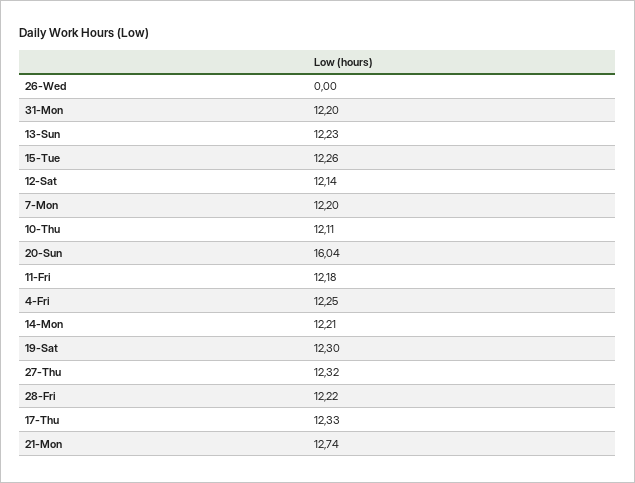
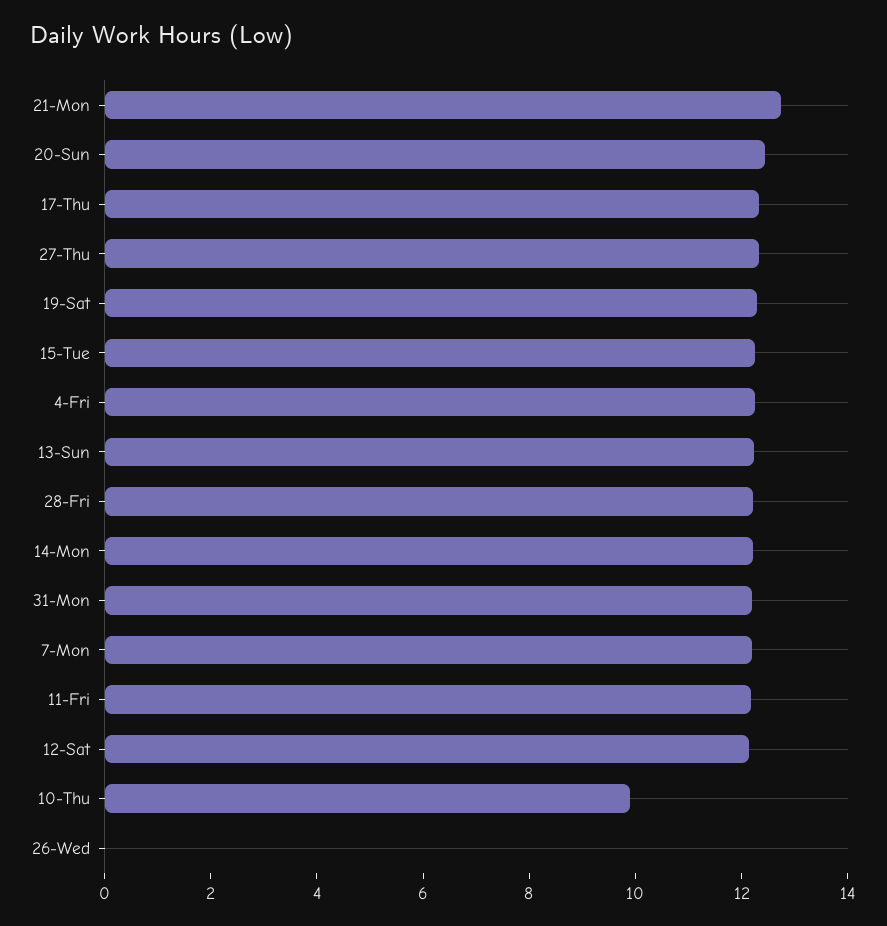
  {
    "26-Wed": 0,
    "31-Mon": 12.2,
    "13-Sun": 12.23,
    "15-Tue": 12.26,
    "12-Sat": 12.14,
    "7-Mon": 12.2,
-   "10-Thu": 12.11,
+   "10-Thu": 10,
-   "20-Sun": 16.04,
+   "20-Sun": 12.5,
    "11-Fri": 12.18,
    "4-Fri": 12.25,
    "14-Mon": 12.21,
    "19-Sat": 12.3,
    "27-Thu": 12.32,
    "28-Fri": 12.22,
    "17-Thu": 12.33,
    "21-Mon": 12.74
  }

